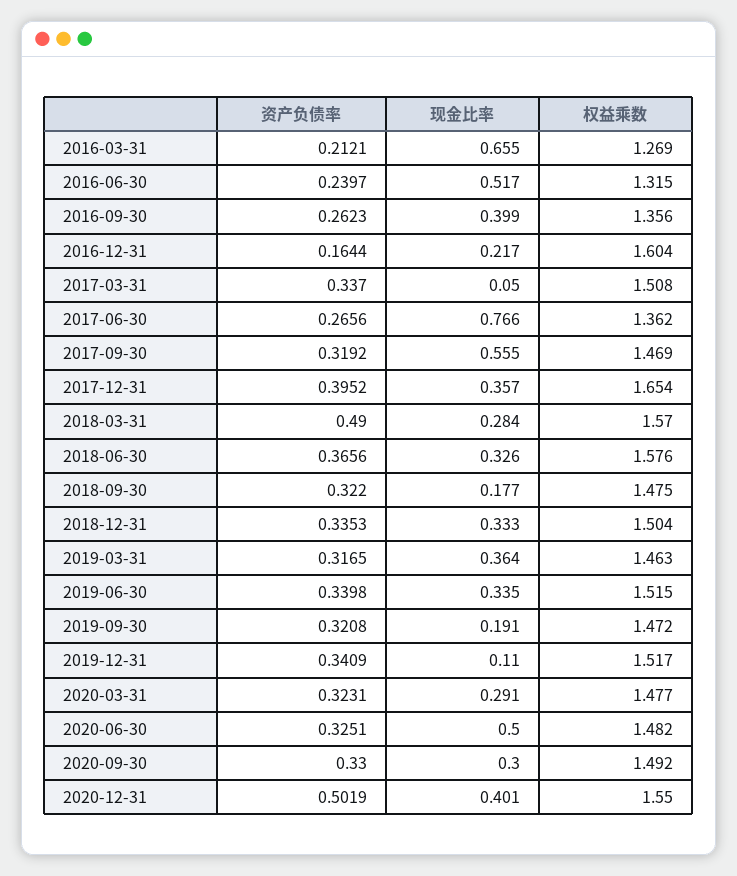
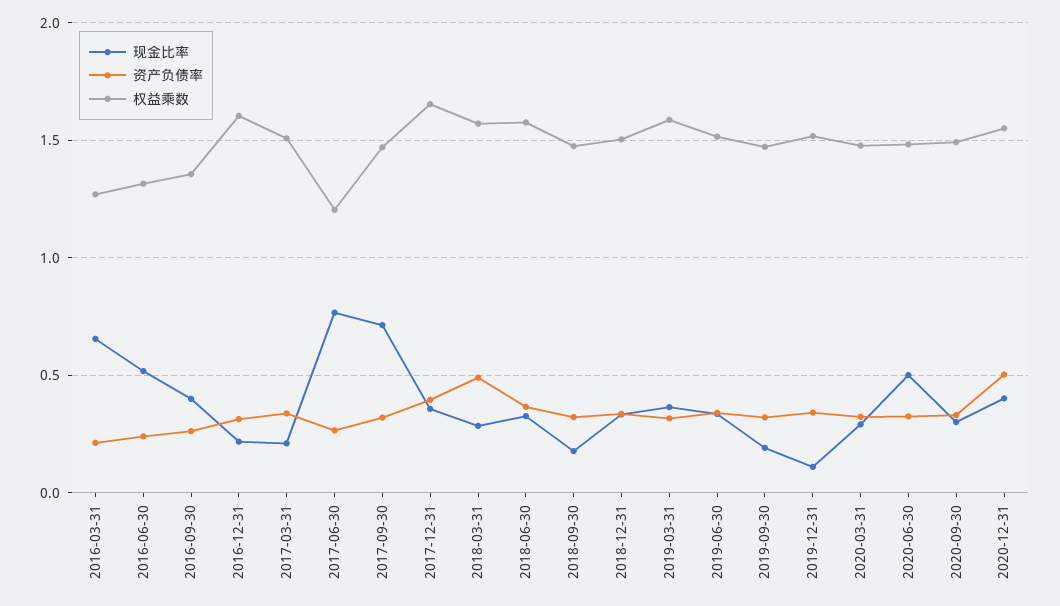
  {
    "资产负债率": {
      "2016-03-31": 0.2121,
      "2016-06-30": 0.2397,
      "2016-09-30": 0.2623,
-     "2016-12-31": 0.1644,
+     "2016-12-31": 0.3,
      "2017-03-31": 0.337,
      "2017-06-30": 0.2656,
      "2017-09-30": 0.3192,
      "2017-12-31": 0.3952,
      "2018-03-31": 0.49,
      "2018-06-30": 0.3656,
      "2018-09-30": 0.322,
      "2018-12-31": 0.3353,
      "2019-03-31": 0.3165,
      "2019-06-30": 0.3398,
      "2019-09-30": 0.3208,
      "2019-12-31": 0.3409,
      "2020-03-31": 0.3231,
      "2020-06-30": 0.3251,
      "2020-09-30": 0.33,
      "2020-12-31": 0.5019
    },
    "现金比率": {
      "2016-03-31": 0.655,
      "2016-06-30": 0.517,
      "2016-09-30": 0.399,
      "2016-12-31": 0.217,
-     "2017-03-31": 0.05,
+     "2017-03-31": 0.2,
      "2017-06-30": 0.766,
-     "2017-09-30": 0.555,
+     "2017-09-30": 0.7,
      "2017-12-31": 0.357,
      "2018-03-31": 0.284,
      "2018-06-30": 0.326,
      "2018-09-30": 0.177,
      "2018-12-31": 0.333,
      "2019-03-31": 0.364,
      "2019-06-30": 0.335,
      "2019-09-30": 0.191,
      "2019-12-31": 0.11,
      "2020-03-31": 0.291,
      "2020-06-30": 0.5,
      "2020-09-30": 0.3,
      "2020-12-31": 0.401
    },
    "权益乘数": {
      "2016-03-31": 1.269,
      "2016-06-30": 1.315,
      "2016-09-30": 1.356,
      "2016-12-31": 1.604,
      "2017-03-31": 1.508,
-     "2017-06-30": 1.362,
+     "2017-06-30": 1.2,
      "2017-09-30": 1.469,
      "2017-12-31": 1.654,
      "2018-03-31": 1.57,
      "2018-06-30": 1.576,
      "2018-09-30": 1.475,
      "2018-12-31": 1.504,
-     "2019-03-31": 1.463,
+     "2019-03-31": 1.6,
      "2019-06-30": 1.515,
      "2019-09-30": 1.472,
      "2019-12-31": 1.517,
      "2020-03-31": 1.477,
      "2020-06-30": 1.482,
      "2020-09-30": 1.492,
      "2020-12-31": 1.55
    }
  }

